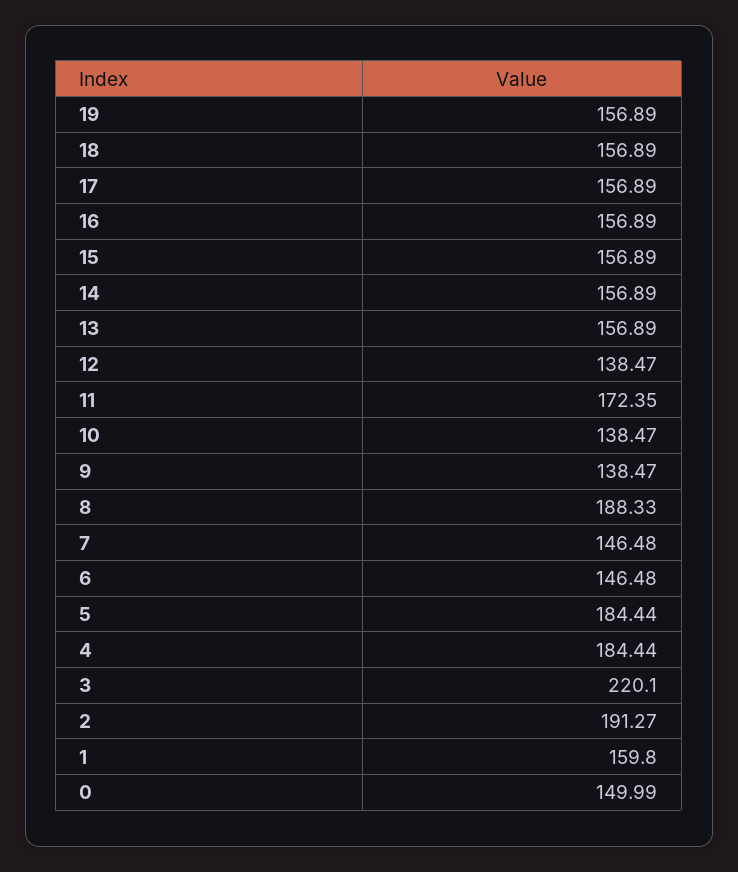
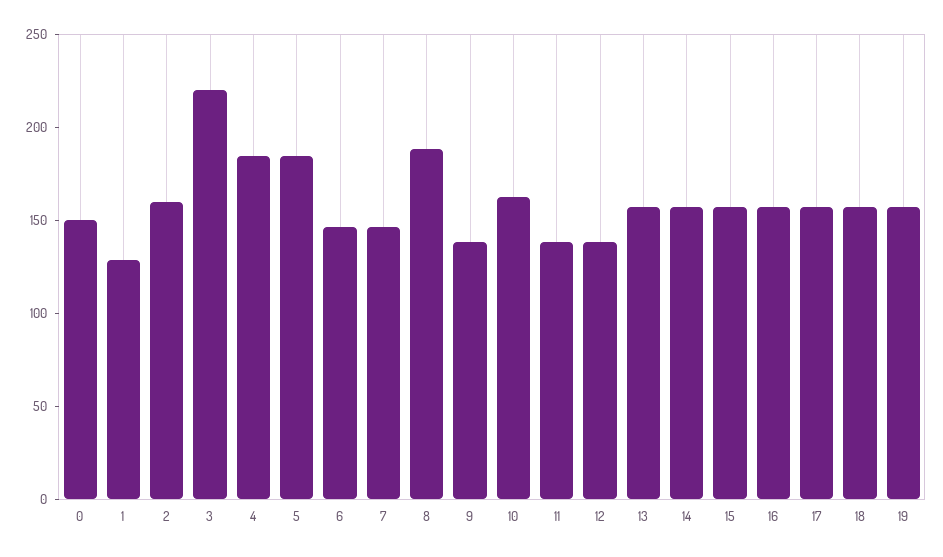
  {
    "19": 156.89,
    "18": 156.89,
    "17": 156.89,
    "16": 156.89,
    "15": 156.89,
    "14": 156.89,
    "13": 156.89,
    "12": 138.47,
-   "11": 172.35,
+   "11": 140,
-   "10": 138.47,
+   "10": 160,
    "9": 138.47,
    "8": 188.33,
    "7": 146.48,
    "6": 146.48,
    "5": 184.44,
    "4": 184.44,
    "3": 220.1,
-   "2": 191.27,
+   "2": 160,
-   "1": 159.8,
+   "1": 130,
    "0": 149.99
  }

